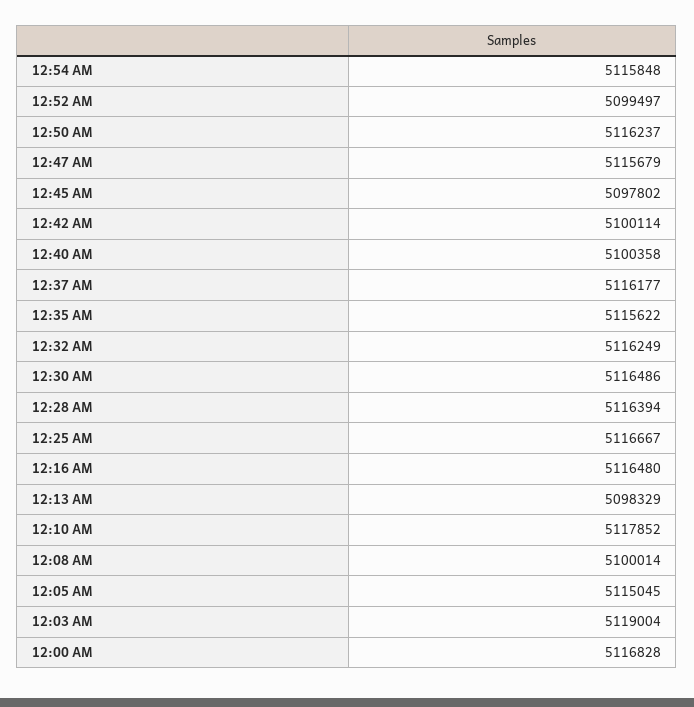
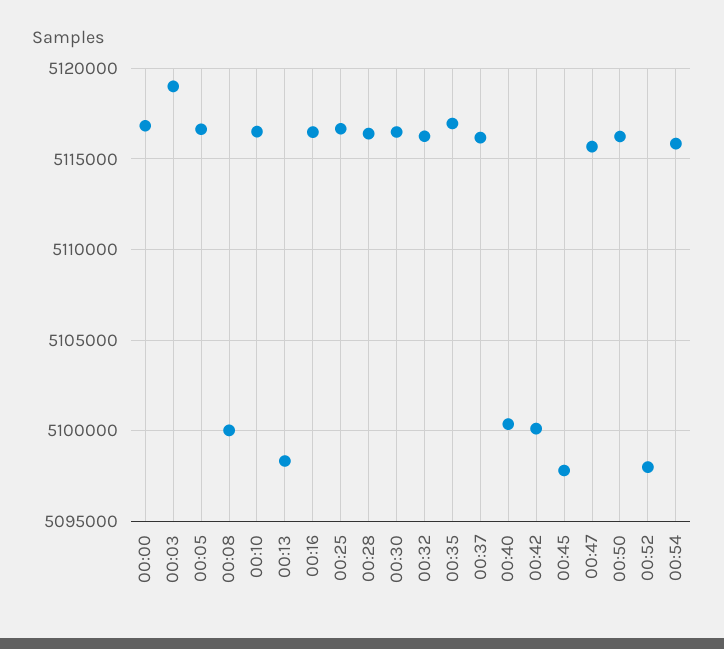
  {
    "12:54 AM": 5115848,
-   "12:52 AM": 5099497,
+   "12:52 AM": 5098000,
    "12:50 AM": 5116237,
    "12:47 AM": 5115679,
    "12:45 AM": 5097802,
    "12:42 AM": 5100114,
    "12:40 AM": 5100358,
    "12:37 AM": 5116177,
-   "12:35 AM": 5115622,
+   "12:35 AM": 5117000,
    "12:32 AM": 5116249,
    "12:30 AM": 5116486,
    "12:28 AM": 5116394,
    "12:25 AM": 5116667,
    "12:16 AM": 5116480,
    "12:13 AM": 5098329,
-   "12:10 AM": 5117852,
+   "12:10 AM": 5116500,
    "12:08 AM": 5100014,
-   "12:05 AM": 5115045,
+   "12:05 AM": 5116500,
    "12:03 AM": 5119004,
    "12:00 AM": 5116828
  }

